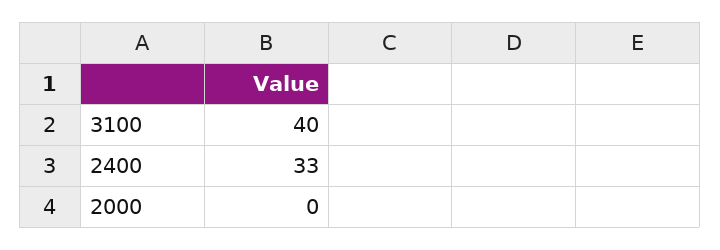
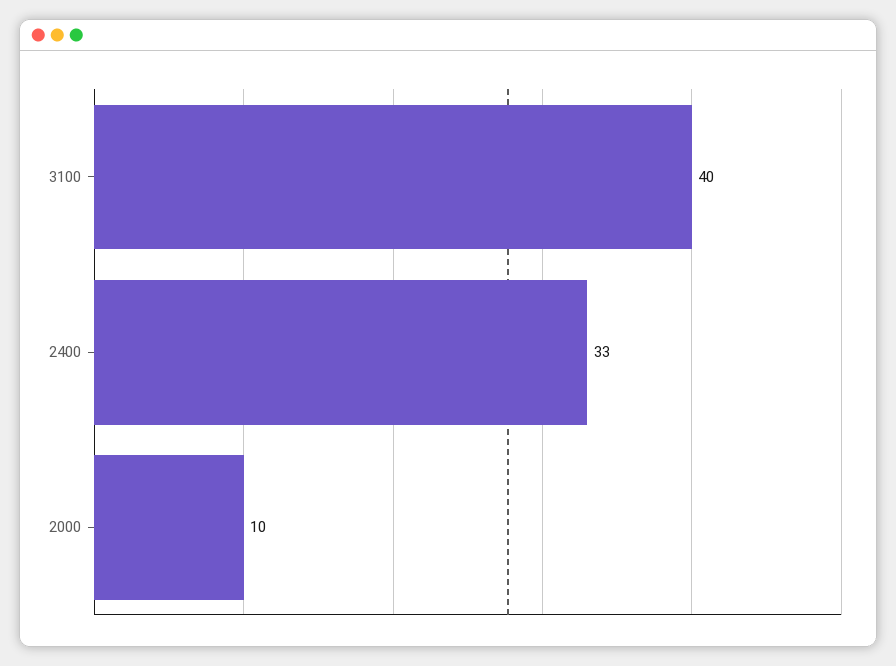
  {
    "3100": 40,
    "2400": 33,
-   "2000": 0
+   "2000": 10
  }

